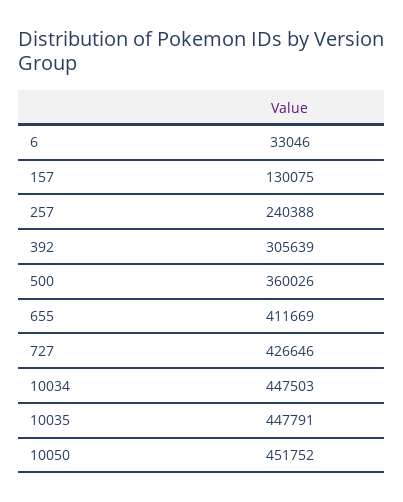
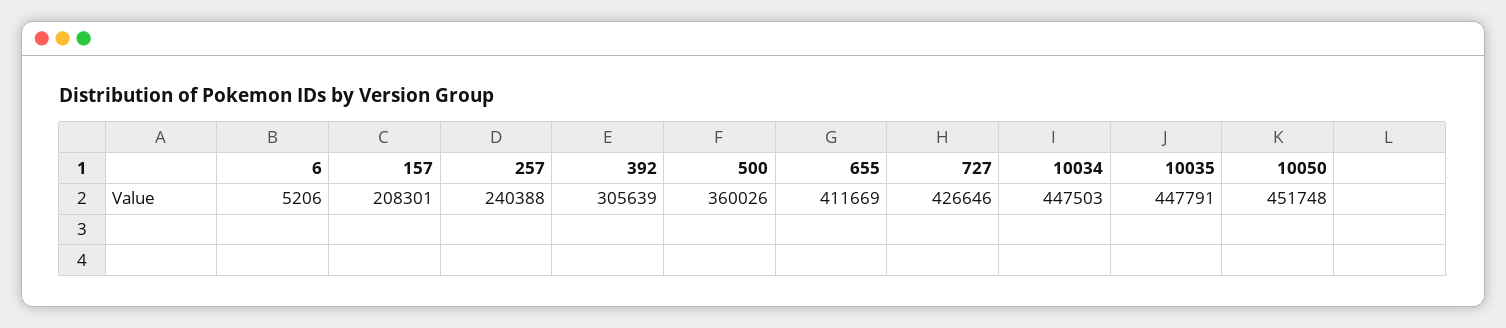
  {
-   "6": 33046,
+   "6": 5206,
-   "157": 130075,
+   "157": 208301,
    "257": 240388,
    "392": 305639,
    "500": 360026,
    "655": 411669,
    "727": 426646,
    "10034": 447503,
    "10035": 447791,
-   "10050": 451752
+   "10050": 451748
  }

